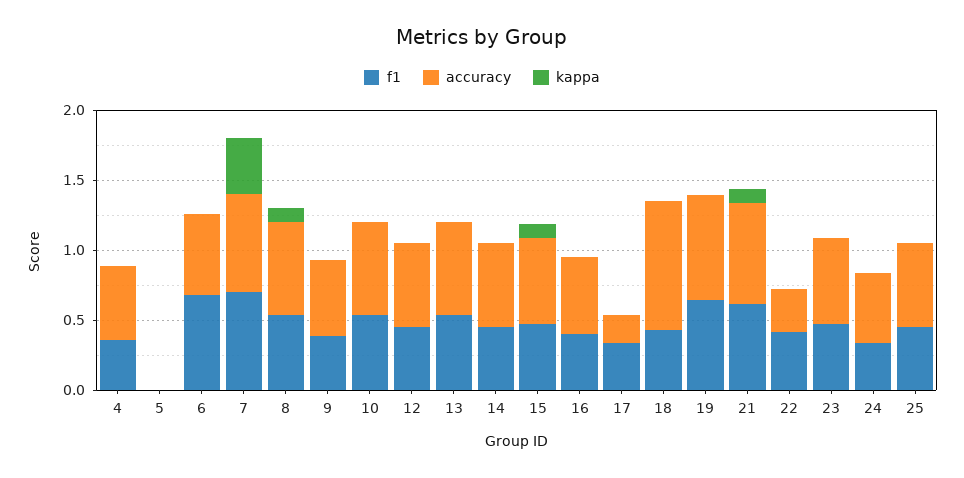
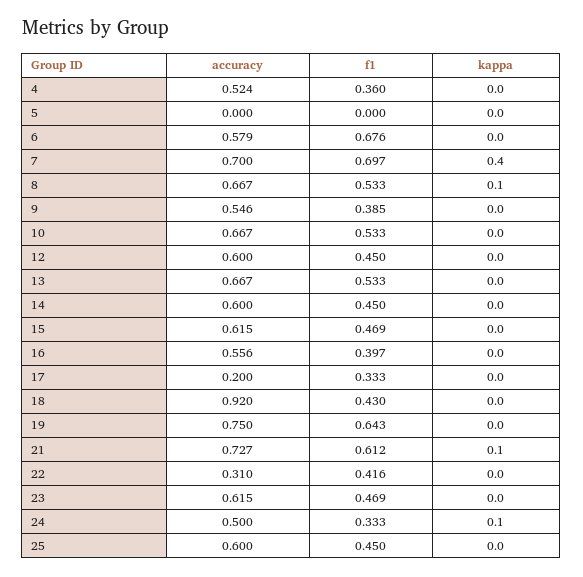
  {
    "f1": {
      "4": 0.36,
      "5": 0,
      "6": 0.676,
      "7": 0.697,
      "8": 0.533,
      "9": 0.385,
      "10": 0.533,
      "12": 0.45,
      "13": 0.533,
      "14": 0.45,
      "15": 0.469,
      "16": 0.397,
      "17": 0.333,
      "18": 0.43,
      "19": 0.643,
      "21": 0.612,
      "22": 0.416,
      "23": 0.469,
      "24": 0.333,
      "25": 0.45
    },
    "accuracy": {
      "4": 0.524,
      "5": 0,
      "6": 0.579,
      "7": 0.7,
      "8": 0.667,
      "9": 0.546,
      "10": 0.667,
      "12": 0.6,
      "13": 0.667,
      "14": 0.6,
      "15": 0.615,
      "16": 0.556,
      "17": 0.2,
      "18": 0.92,
      "19": 0.75,
      "21": 0.727,
      "22": 0.31,
      "23": 0.615,
      "24": 0.5,
      "25": 0.6
    },
    "kappa": {
      "4": 0,
      "5": 0,
      "6": 0,
      "7": 0.4,
      "8": 0.1,
      "9": 0,
      "10": 0,
      "12": 0,
      "13": 0,
      "14": 0,
-     "15": 0.1,
+     "15": 0,
      "16": 0,
      "17": 0,
      "18": 0,
      "19": 0,
      "21": 0.1,
      "22": 0,
      "23": 0,
-     "24": 0,
+     "24": 0.1,
      "25": 0
    }
  }

